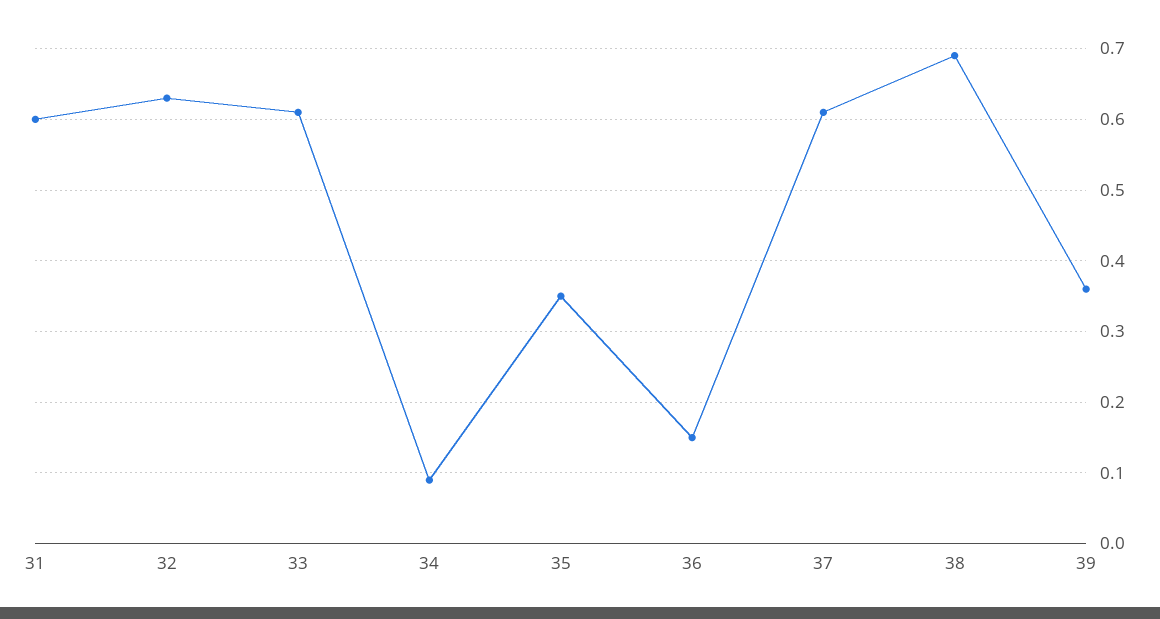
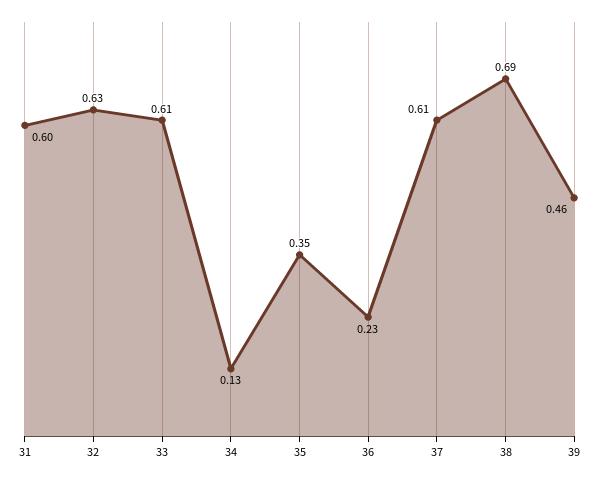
  {
    "31": 0.6,
    "32": 0.63,
    "33": 0.61,
-   "34": 0.09,
+   "34": 0.13,
    "35": 0.35,
-   "36": 0.15,
+   "36": 0.23,
    "37": 0.61,
    "38": 0.69,
-   "39": 0.36
+   "39": 0.46
  }

